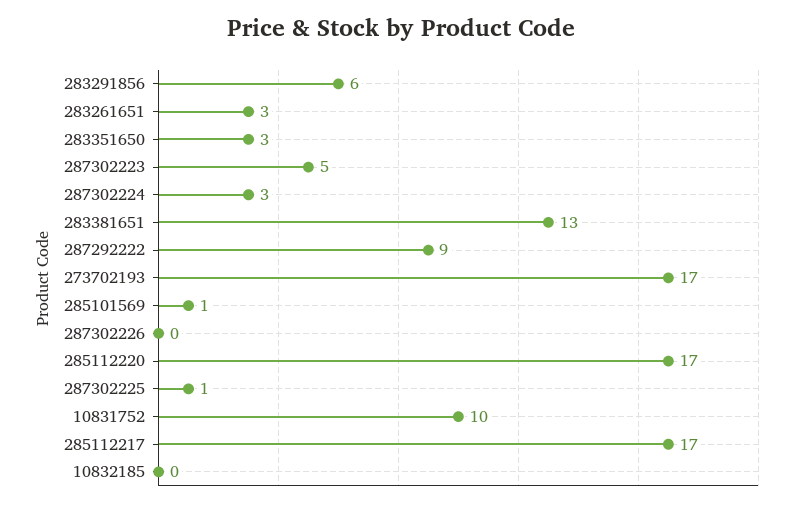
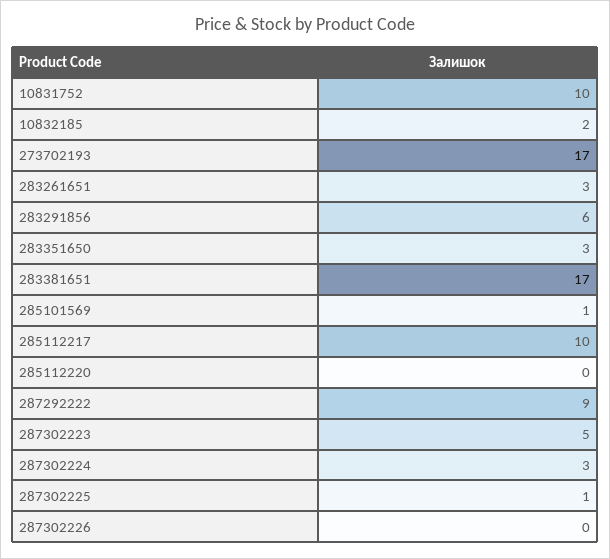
  {
    "283291856": 6,
    "283261651": 3,
    "283351650": 3,
    "287302223": 5,
    "287302224": 3,
-   "283381651": 13,
+   "283381651": 17,
    "287292222": 9,
    "273702193": 17,
    "285101569": 1,
    "287302226": 0,
-   "285112220": 17,
+   "285112220": 0,
    "287302225": 1,
    "10831752": 10,
-   "285112217": 17,
+   "285112217": 10,
-   "10832185": 0
+   "10832185": 2
  }

